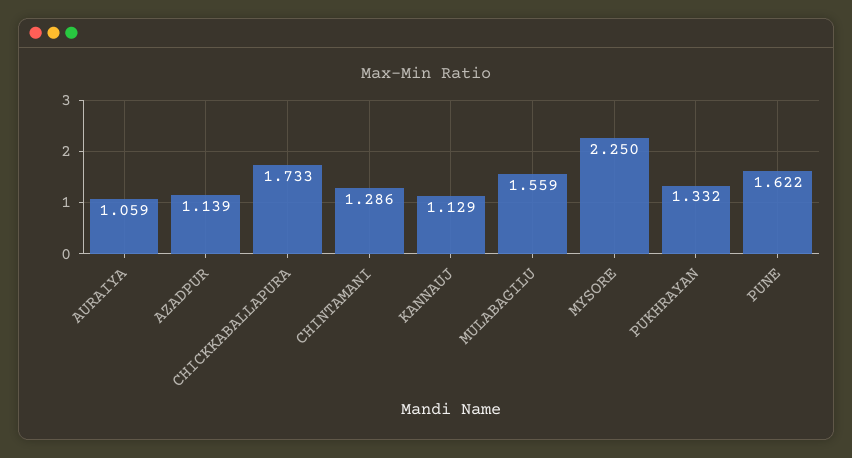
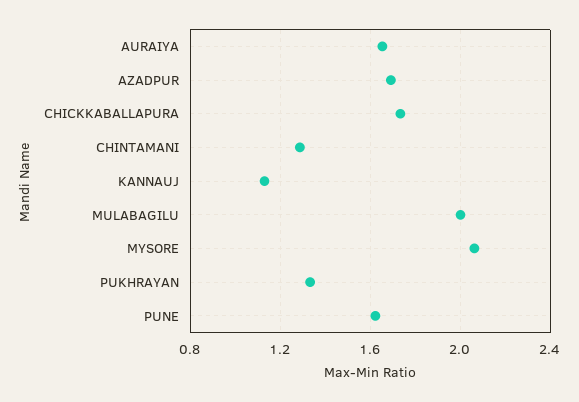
  {
-   "AURAIYA": 1.059,
+   "AURAIYA": 1.65,
-   "AZADPUR": 1.139,
+   "AZADPUR": 1.7,
    "CHICKKABALLAPURA": 1.733,
    "CHINTAMANI": 1.286,
    "KANNAUJ": 1.129,
-   "MULABAGILU": 1.559,
+   "MULABAGILU": 2,
-   "MYSORE": 2.25,
+   "MYSORE": 2.05,
    "PUKHRAYAN": 1.332,
    "PUNE": 1.622
  }

